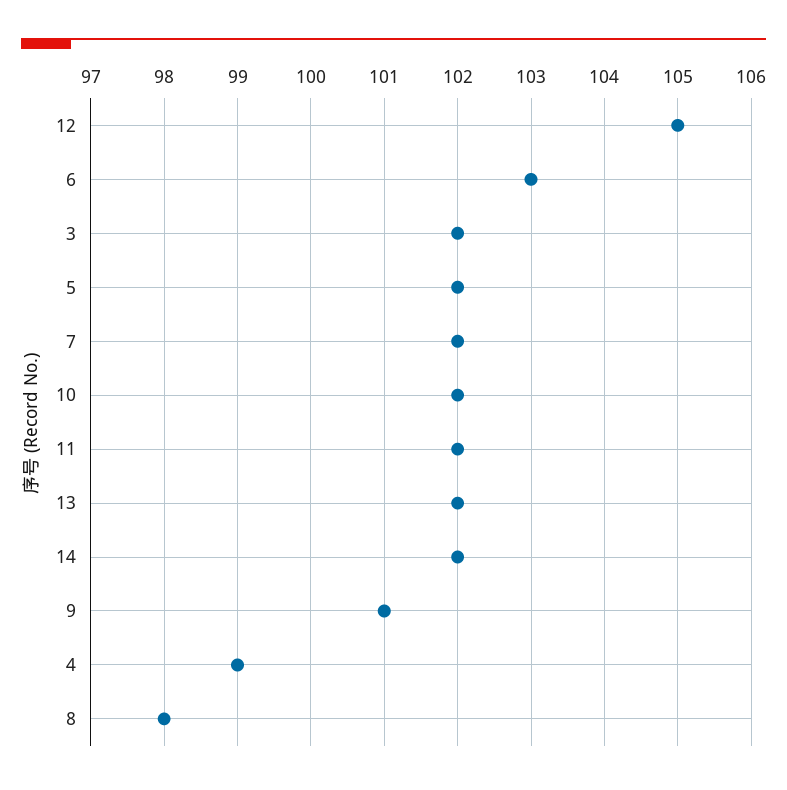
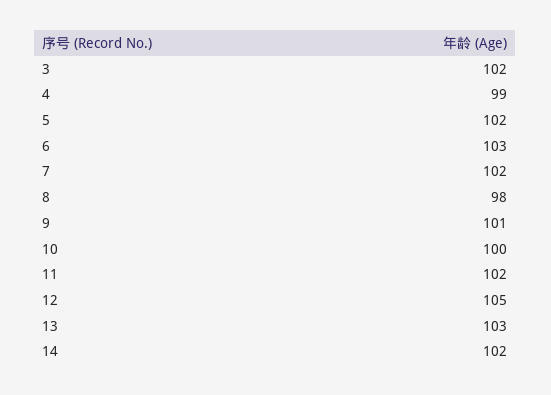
  {
    "12": 105,
    "6": 103,
    "3": 102,
    "5": 102,
    "7": 102,
-   "10": 102,
+   "10": 100,
    "11": 102,
-   "13": 102,
+   "13": 103,
    "14": 102,
    "9": 101,
    "4": 99,
    "8": 98
  }

